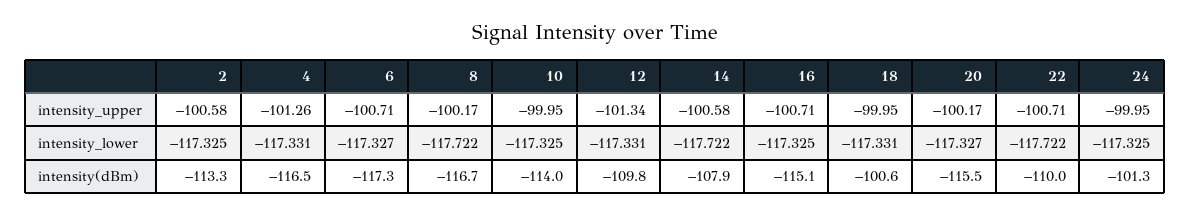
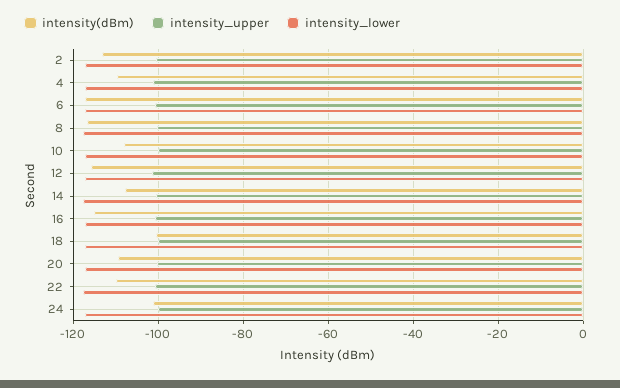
  {
    "intensity_upper": {
      "2": -100.58,
      "4": -101.26,
      "6": -100.71,
      "8": -100.17,
      "10": -99.95,
      "12": -101.34,
      "14": -100.58,
      "16": -100.71,
      "18": -99.95,
      "20": -100.17,
      "22": -100.71,
      "24": -99.95
    },
    "intensity_lower": {
      "2": -117.325,
      "4": -117.331,
      "6": -117.327,
      "8": -117.722,
      "10": -117.325,
      "12": -117.331,
      "14": -117.722,
      "16": -117.325,
      "18": -117.331,
      "20": -117.327,
      "22": -117.722,
      "24": -117.325
    },
    "intensity(dBm)": {
      "2": -113.3,
-     "4": -116.5,
+     "4": -110,
      "6": -117.3,
      "8": -116.7,
-     "10": -114,
+     "10": -108,
-     "12": -109.8,
+     "12": -116,
      "14": -107.9,
      "16": -115.1,
      "18": -100.6,
-     "20": -115.5,
+     "20": -110,
      "22": -110,
      "24": -101.3
    }
  }

